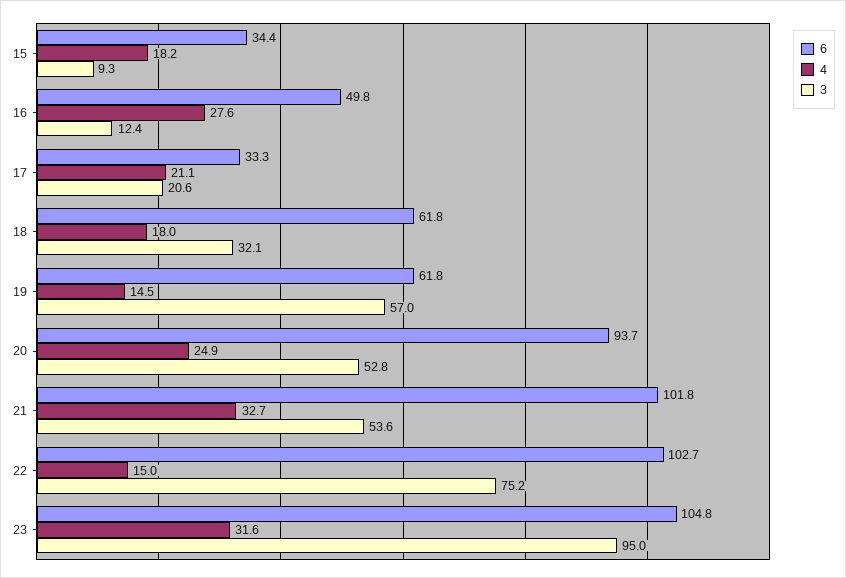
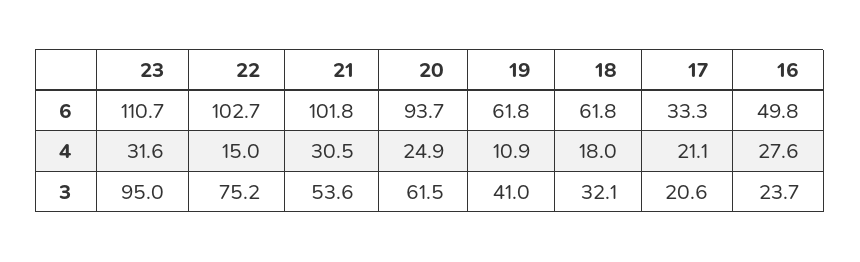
  {
    "6": {
-     "15": 34.4,
      "16": 49.8,
      "17": 33.3,
      "18": 61.8,
      "19": 61.8,
      "20": 93.7,
      "21": 101.8,
      "22": 102.7,
-     "23": 104.8
+     "23": 110.7
    },
    "4": {
-     "15": 18.2,
      "16": 27.6,
      "17": 21.1,
      "18": 18,
-     "19": 14.5,
+     "19": 10.9,
      "20": 24.9,
-     "21": 32.7,
+     "21": 30.5,
      "22": 15,
      "23": 31.6
    },
    "3": {
-     "15": 9.3,
-     "16": 12.4,
+     "16": 23.7,
      "17": 20.6,
      "18": 32.1,
-     "19": 57,
+     "19": 41,
-     "20": 52.8,
+     "20": 61.5,
      "21": 53.6,
      "22": 75.2,
      "23": 95
    }
  }

